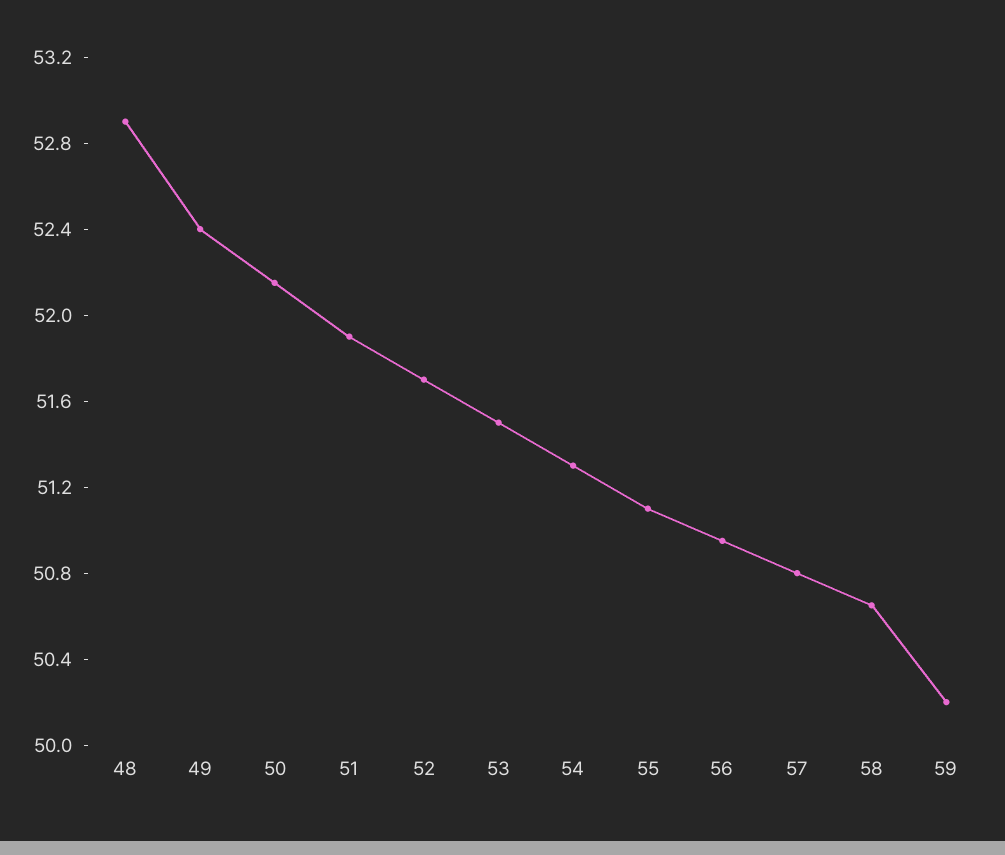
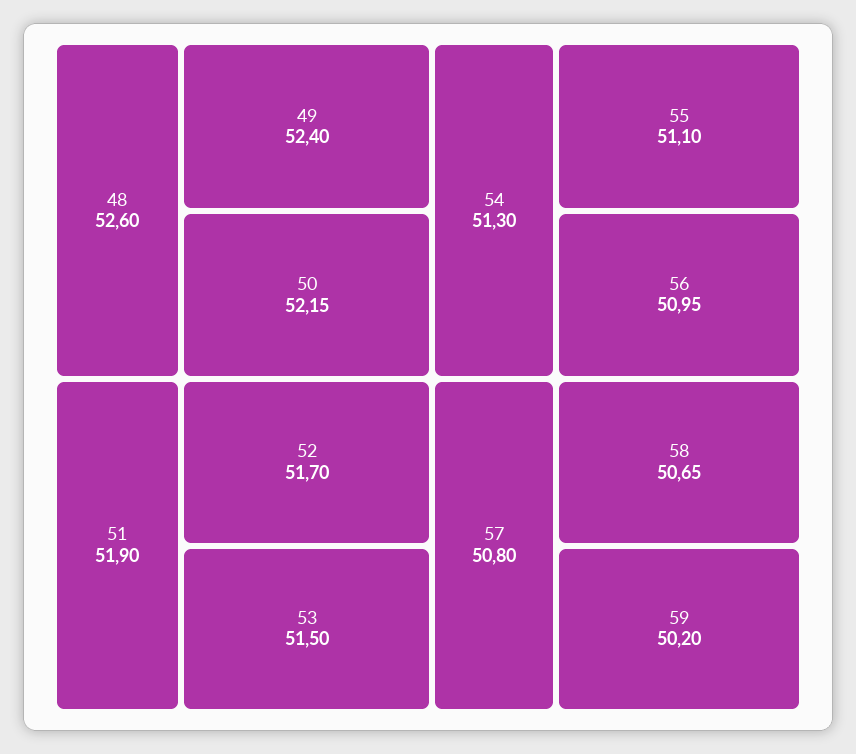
  {
-   "48": 52.9,
+   "48": 52.6,
    "49": 52.4,
    "50": 52.15,
    "51": 51.9,
    "52": 51.7,
    "53": 51.5,
    "54": 51.3,
    "55": 51.1,
    "56": 50.95,
    "57": 50.8,
    "58": 50.65,
    "59": 50.2
  }

